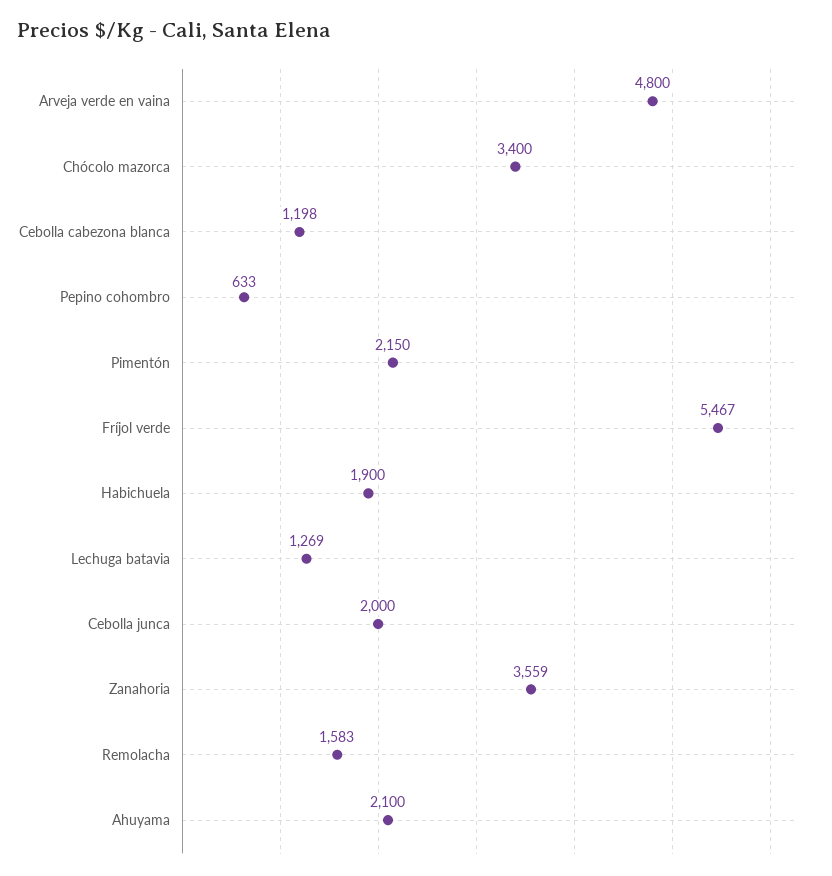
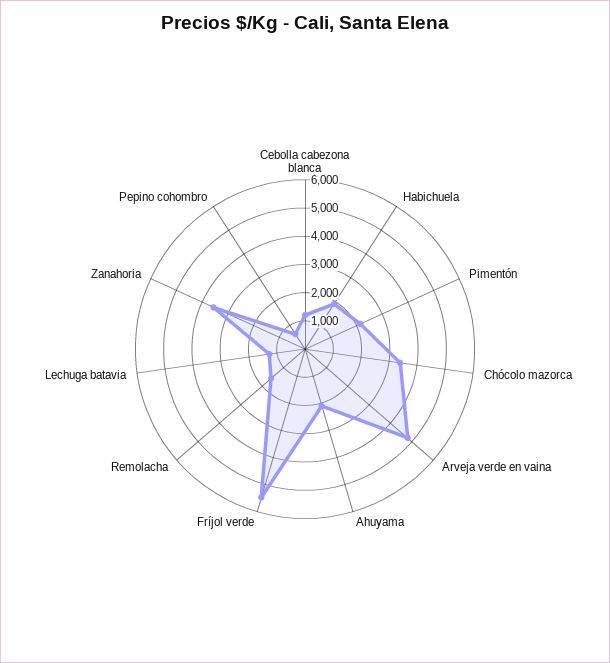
  {
    "Arveja verde en vaina": 4800,
    "Chócolo mazorca": 3400,
    "Cebolla cabezona blanca": 1198,
    "Pepino cohombro": 633,
    "Pimentón": 2150,
    "Fríjol verde": 5467,
    "Habichuela": 1900,
    "Lechuga batavia": 1269,
-   "Cebolla junca": 2000,
    "Zanahoria": 3559,
    "Remolacha": 1583,
    "Ahuyama": 2100
  }

